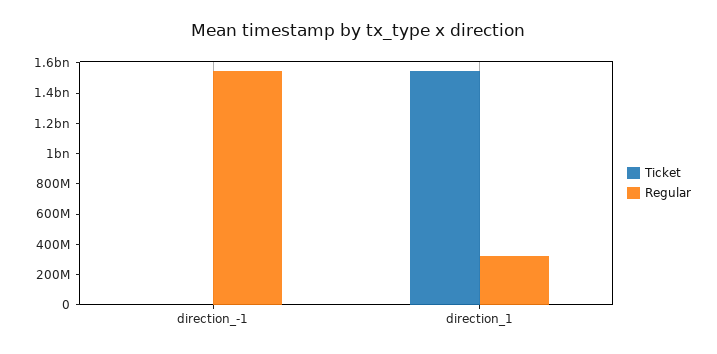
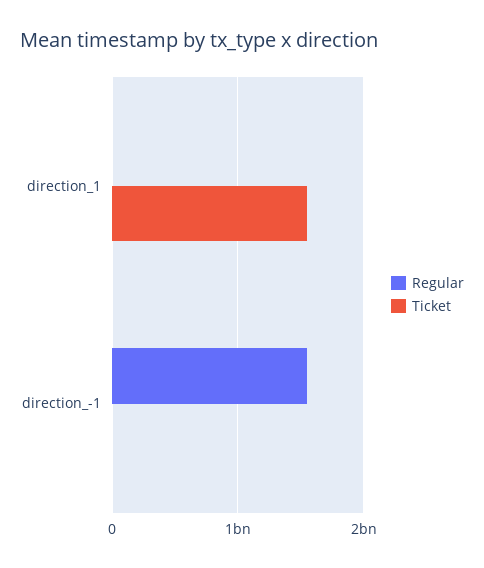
  {
    "Ticket": {
      "direction_-1": 0,
      "direction_1": 1500000000
    },
    "Regular": {
      "direction_-1": 1500000000,
-     "direction_1": 300000000
+     "direction_1": 0
    }
  }

